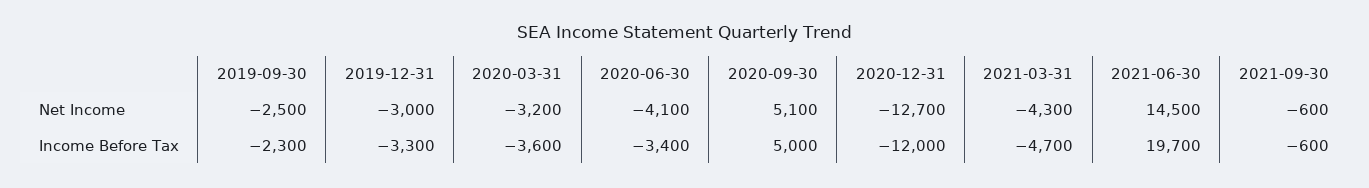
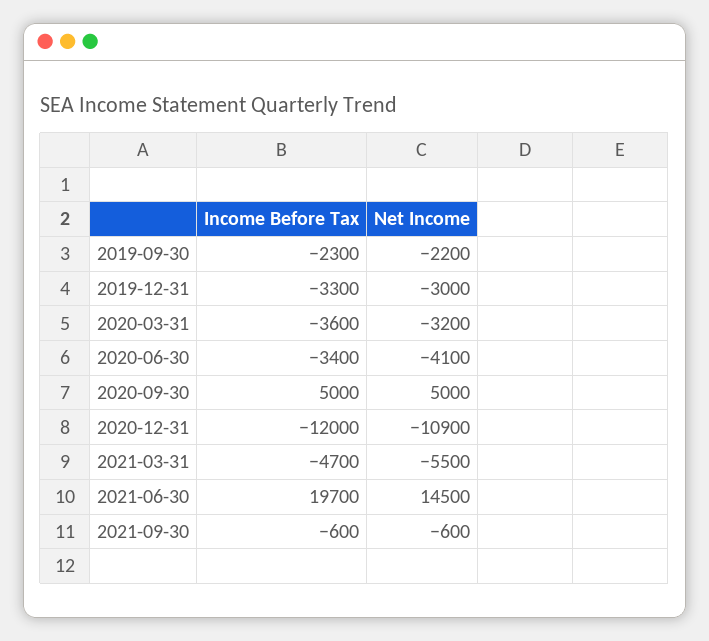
  {
    "2019-09-30": {
-     "Net Income": -2500,
+     "Net Income": -2200,
      "Income Before Tax": -2300
    },
    "2019-12-31": {
      "Net Income": -3000,
      "Income Before Tax": -3300
    },
    "2020-03-31": {
      "Net Income": -3200,
      "Income Before Tax": -3600
    },
    "2020-06-30": {
      "Net Income": -4100,
      "Income Before Tax": -3400
    },
    "2020-09-30": {
-     "Net Income": 5100,
+     "Net Income": 5000,
      "Income Before Tax": 5000
    },
    "2020-12-31": {
-     "Net Income": -12700,
+     "Net Income": -10900,
      "Income Before Tax": -12000
    },
    "2021-03-31": {
-     "Net Income": -4300,
+     "Net Income": -5500,
      "Income Before Tax": -4700
    },
    "2021-06-30": {
      "Net Income": 14500,
      "Income Before Tax": 19700
    },
    "2021-09-30": {
      "Net Income": -600,
      "Income Before Tax": -600
    }
  }

